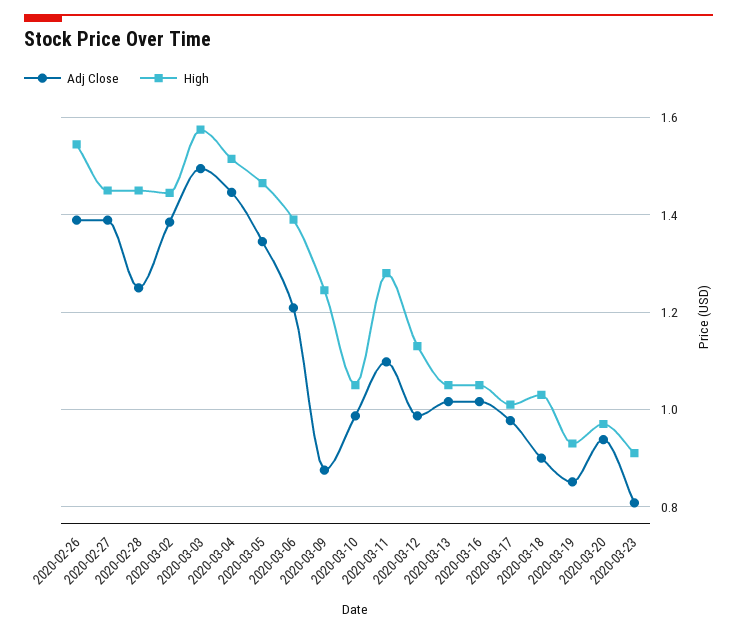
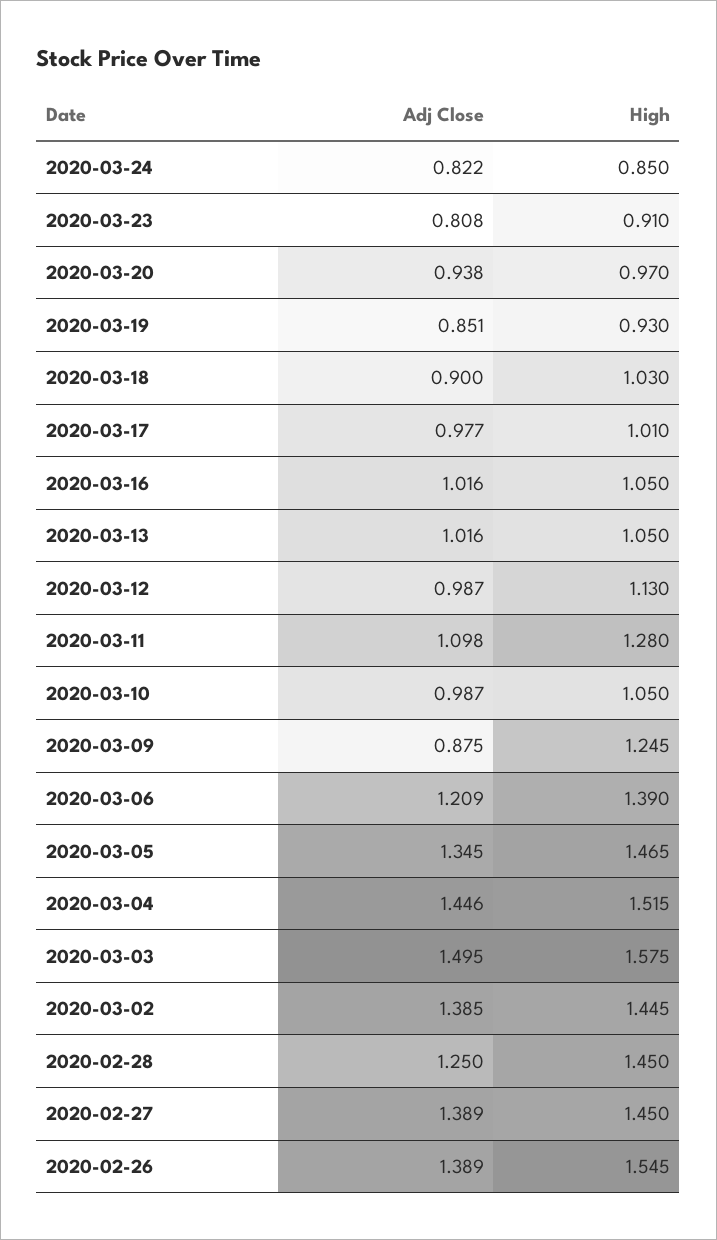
  {
    "Adj Close": {
      "2020-02-26": 1.389,
      "2020-02-27": 1.389,
      "2020-02-28": 1.25,
      "2020-03-02": 1.385,
      "2020-03-03": 1.495,
      "2020-03-04": 1.446,
      "2020-03-05": 1.345,
      "2020-03-06": 1.209,
      "2020-03-09": 0.875,
      "2020-03-10": 0.987,
      "2020-03-11": 1.098,
      "2020-03-12": 0.987,
      "2020-03-13": 1.016,
      "2020-03-16": 1.016,
      "2020-03-17": 0.977,
      "2020-03-18": 0.9,
      "2020-03-19": 0.851,
      "2020-03-20": 0.938,
-     "2020-03-23": 0.808
+     "2020-03-23": 0.808,
+     "2020-03-24": 0.822
    },
    "High": {
      "2020-02-26": 1.545,
      "2020-02-27": 1.45,
      "2020-02-28": 1.45,
      "2020-03-02": 1.445,
      "2020-03-03": 1.575,
      "2020-03-04": 1.515,
      "2020-03-05": 1.465,
      "2020-03-06": 1.39,
      "2020-03-09": 1.245,
      "2020-03-10": 1.05,
      "2020-03-11": 1.28,
      "2020-03-12": 1.13,
      "2020-03-13": 1.05,
      "2020-03-16": 1.05,
      "2020-03-17": 1.01,
      "2020-03-18": 1.03,
      "2020-03-19": 0.93,
      "2020-03-20": 0.97,
-     "2020-03-23": 0.91
+     "2020-03-23": 0.91,
+     "2020-03-24": 0.85
    }
  }

